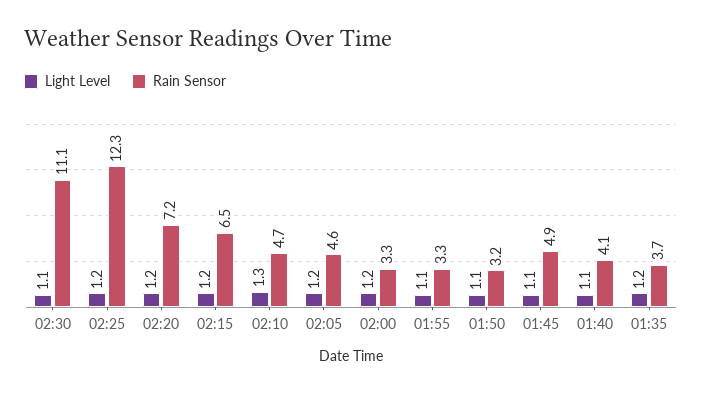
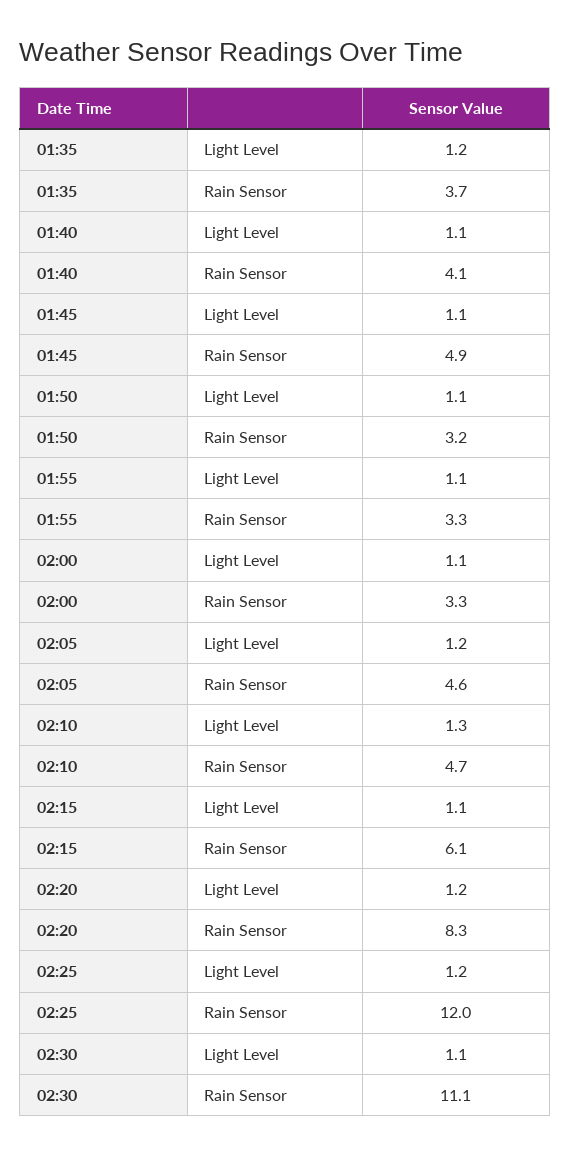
  {
    "Light Level": {
      "02:30": 1.1,
      "02:25": 1.2,
      "02:20": 1.2,
-     "02:15": 1.2,
+     "02:15": 1.1,
      "02:10": 1.3,
      "02:05": 1.2,
-     "02:00": 1.2,
+     "02:00": 1.1,
      "01:55": 1.1,
      "01:50": 1.1,
      "01:45": 1.1,
      "01:40": 1.1,
      "01:35": 1.2
    },
    "Rain Sensor": {
      "02:30": 11.1,
-     "02:25": 12.3,
+     "02:25": 12,
-     "02:20": 7.2,
+     "02:20": 8.3,
-     "02:15": 6.5,
+     "02:15": 6.1,
      "02:10": 4.7,
      "02:05": 4.6,
      "02:00": 3.3,
      "01:55": 3.3,
      "01:50": 3.2,
      "01:45": 4.9,
      "01:40": 4.1,
      "01:35": 3.7
    }
  }

